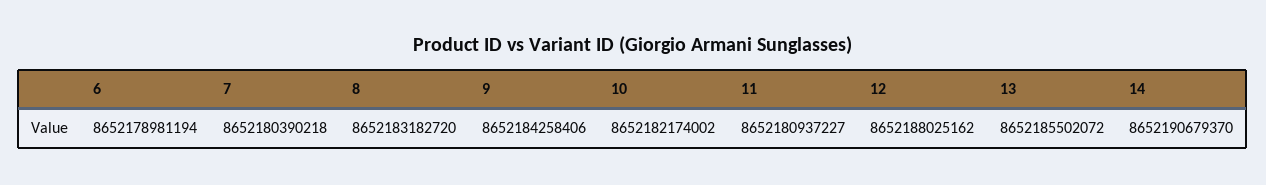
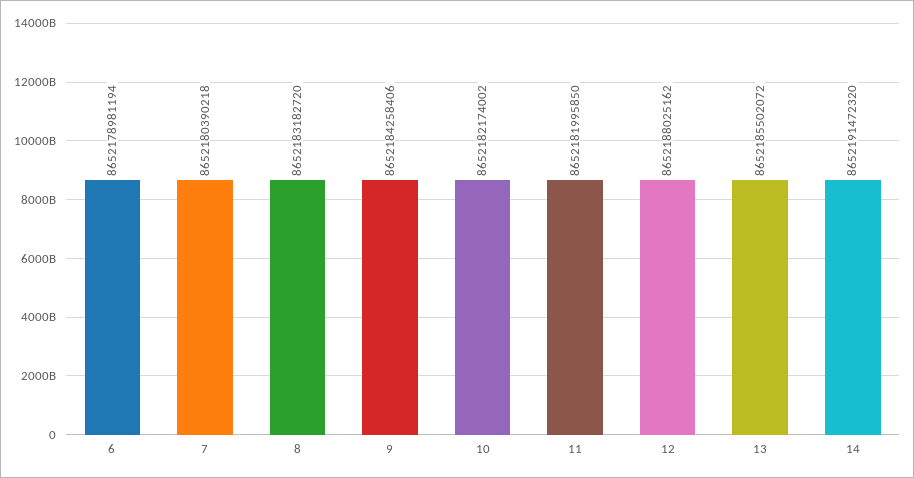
  {
    "6": 8652178981194,
    "7": 8652180390218,
    "8": 8652183182720,
    "9": 8652184258406,
    "10": 8652182174002,
-   "11": 8652180937227,
+   "11": 8652181995850,
    "12": 8652188025162,
    "13": 8652185502072,
-   "14": 8652190679370
+   "14": 8652191472320
  }

